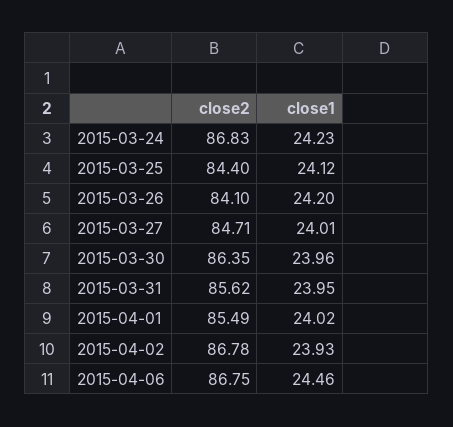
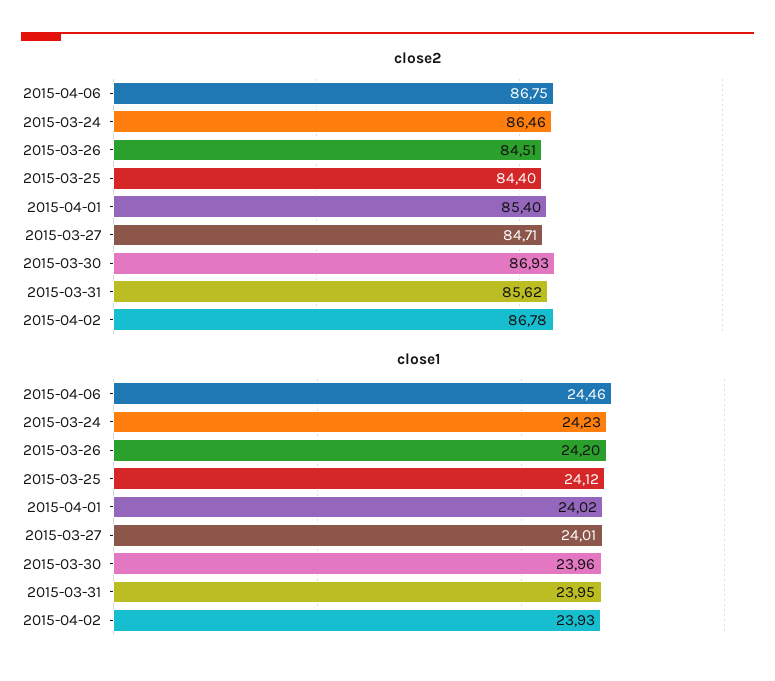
  {
    "close2": {
-     "2015-03-24": 86.83,
+     "2015-03-24": 86.46,
      "2015-03-25": 84.4,
-     "2015-03-26": 84.1,
+     "2015-03-26": 84.51,
      "2015-03-27": 84.71,
-     "2015-03-30": 86.35,
+     "2015-03-30": 86.93,
      "2015-03-31": 85.62,
-     "2015-04-01": 85.49,
+     "2015-04-01": 85.4,
      "2015-04-02": 86.78,
      "2015-04-06": 86.75
    },
    "close1": {
      "2015-03-24": 24.23,
      "2015-03-25": 24.12,
      "2015-03-26": 24.2,
      "2015-03-27": 24.01,
      "2015-03-30": 23.96,
      "2015-03-31": 23.95,
      "2015-04-01": 24.02,
      "2015-04-02": 23.93,
      "2015-04-06": 24.46
    }
  }

